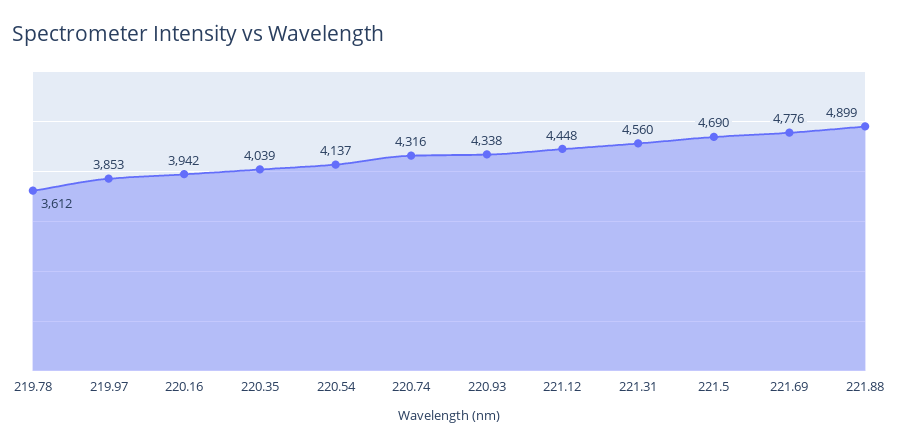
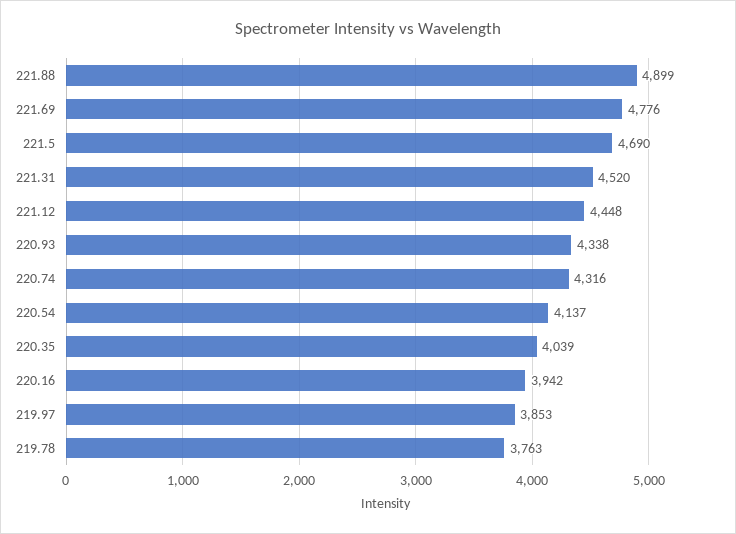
  {
-   "219.78": 3612,
+   "219.78": 3763,
    "219.97": 3853,
    "220.16": 3942,
    "220.35": 4039,
    "220.54": 4137,
    "220.74": 4316,
    "220.93": 4338,
    "221.12": 4448,
-   "221.31": 4560,
+   "221.31": 4520,
    "221.5": 4690,
    "221.69": 4776,
    "221.88": 4899
  }

